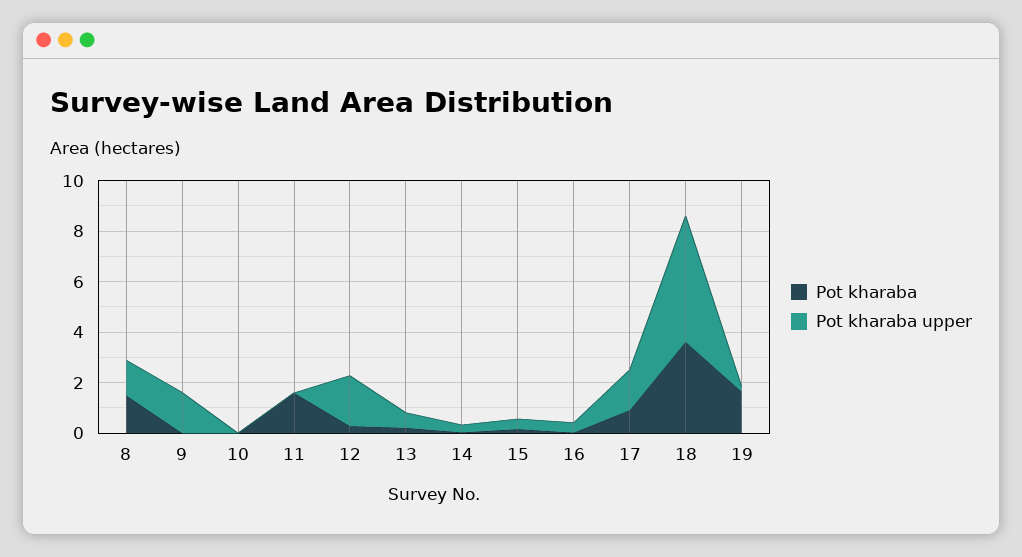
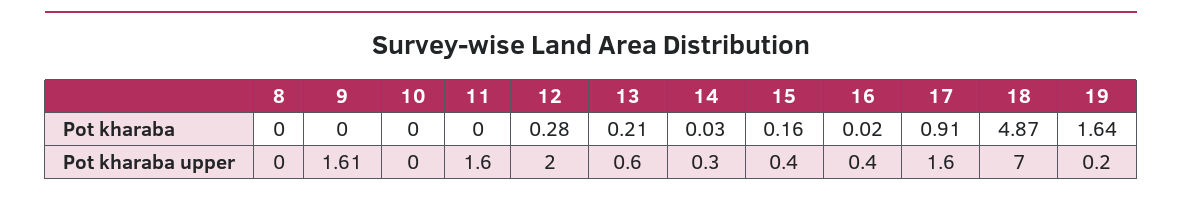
  {
    "Pot kharaba": {
-     "8": 1.5,
+     "8": 0,
      "9": 0,
      "10": 0,
-     "11": 1.5,
+     "11": 0,
      "12": 0.28,
      "13": 0.21,
      "14": 0.03,
      "15": 0.16,
      "16": 0.02,
      "17": 0.91,
-     "18": 3.5,
+     "18": 4.87,
      "19": 1.64
    },
    "Pot kharaba upper": {
-     "8": 1.5,
+     "8": 0,
      "9": 1.61,
      "10": 0,
-     "11": 0,
+     "11": 1.6,
      "12": 2,
      "13": 0.6,
      "14": 0.3,
      "15": 0.4,
      "16": 0.4,
      "17": 1.6,
-     "18": 5,
+     "18": 7,
      "19": 0.2
    }
  }

